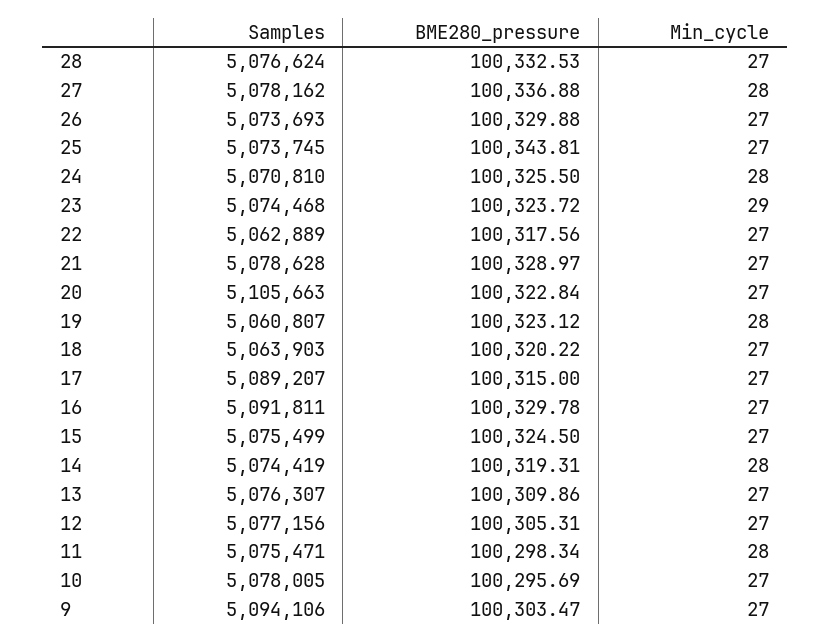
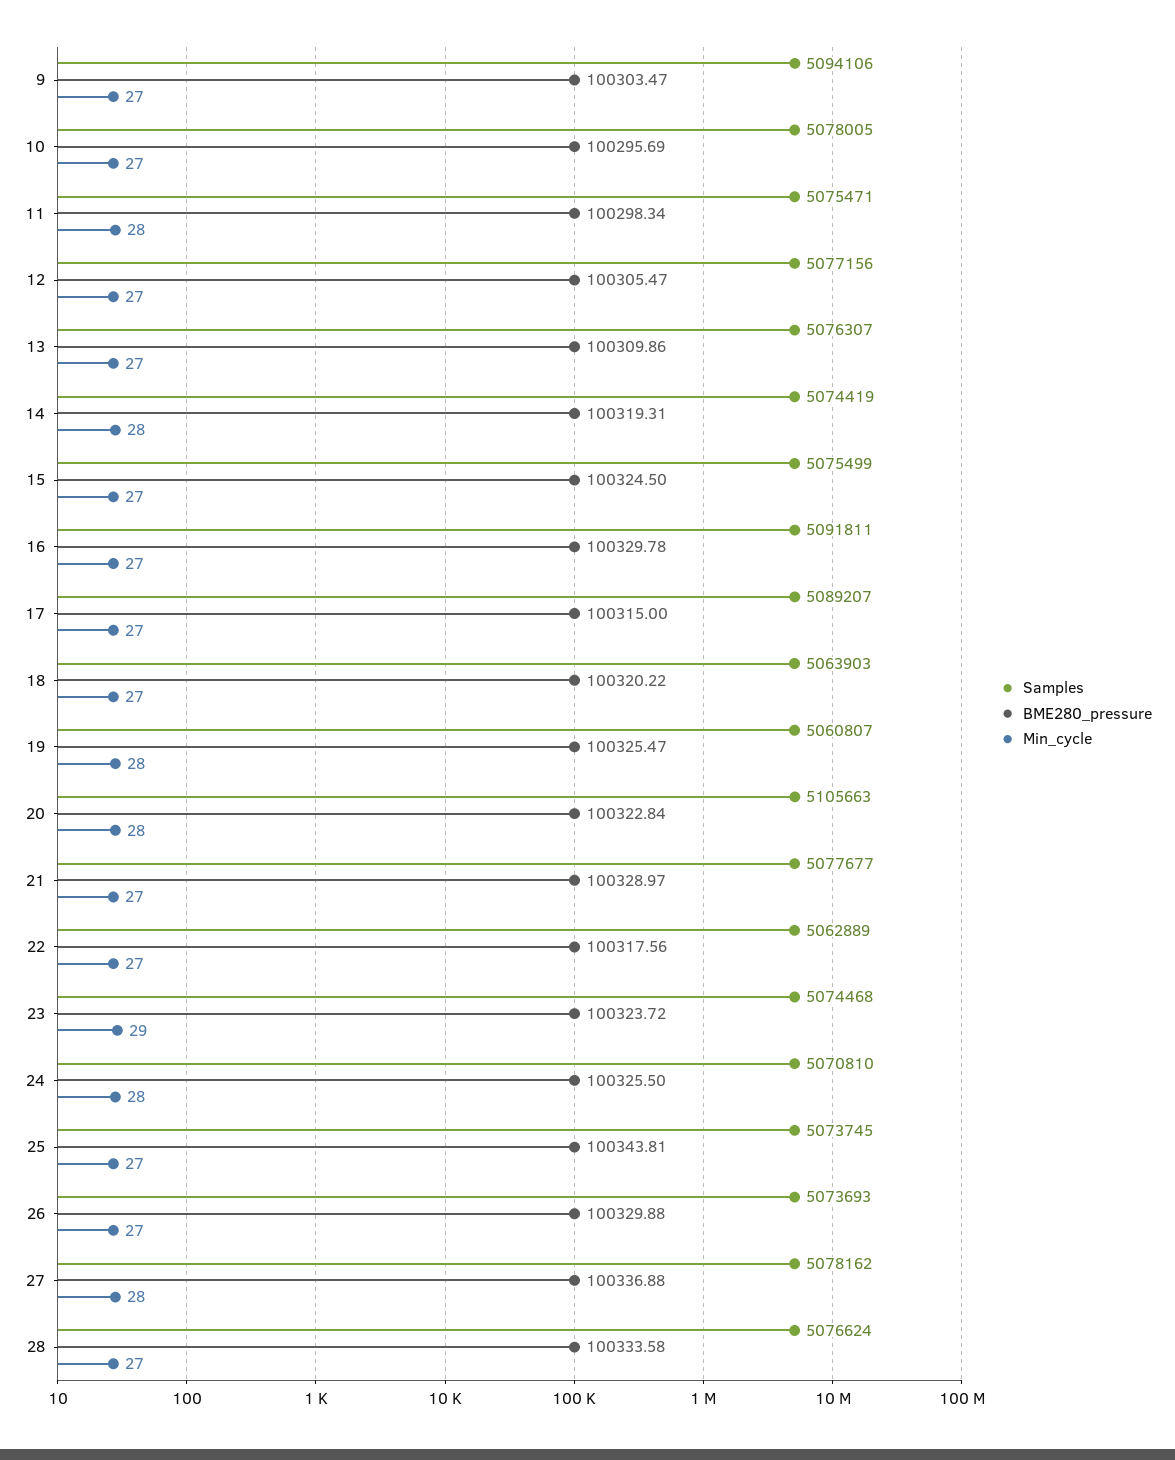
  {
    "Samples": {
      "28": 5076624,
      "27": 5078162,
      "26": 5073693,
      "25": 5073745,
      "24": 5070810,
      "23": 5074468,
      "22": 5062889,
-     "21": 5078628,
+     "21": 5077677,
      "20": 5105663,
      "19": 5060807,
      "18": 5063903,
      "17": 5089207,
      "16": 5091811,
      "15": 5075499,
      "14": 5074419,
      "13": 5076307,
      "12": 5077156,
      "11": 5075471,
      "10": 5078005,
      "9": 5094106
    },
    "BME280_pressure": {
-     "28": 100332.53,
+     "28": 100333.58,
      "27": 100336.88,
      "26": 100329.88,
      "25": 100343.81,
      "24": 100325.5,
      "23": 100323.72,
      "22": 100317.56,
      "21": 100328.97,
      "20": 100322.84,
-     "19": 100323.12,
+     "19": 100325.47,
      "18": 100320.22,
      "17": 100315,
      "16": 100329.78,
      "15": 100324.5,
      "14": 100319.31,
      "13": 100309.86,
-     "12": 100305.31,
+     "12": 100305.47,
      "11": 100298.34,
      "10": 100295.69,
      "9": 100303.47
    },
    "Min_cycle": {
      "28": 27,
      "27": 28,
      "26": 27,
      "25": 27,
      "24": 28,
      "23": 29,
      "22": 27,
      "21": 27,
-     "20": 27,
+     "20": 28,
      "19": 28,
      "18": 27,
      "17": 27,
      "16": 27,
      "15": 27,
      "14": 28,
      "13": 27,
      "12": 27,
      "11": 28,
      "10": 27,
      "9": 27
    }
  }

